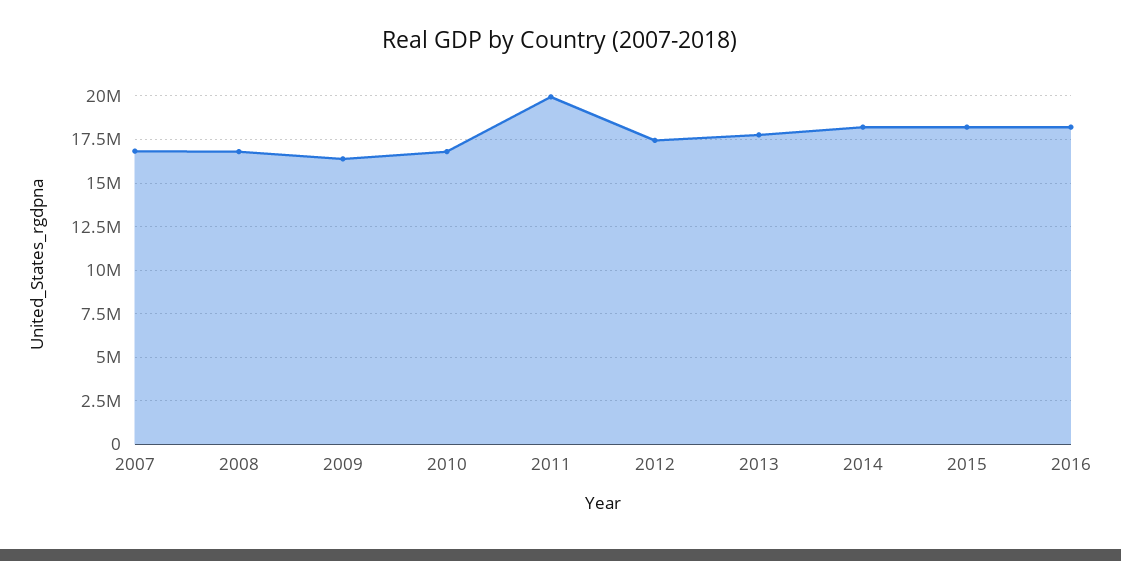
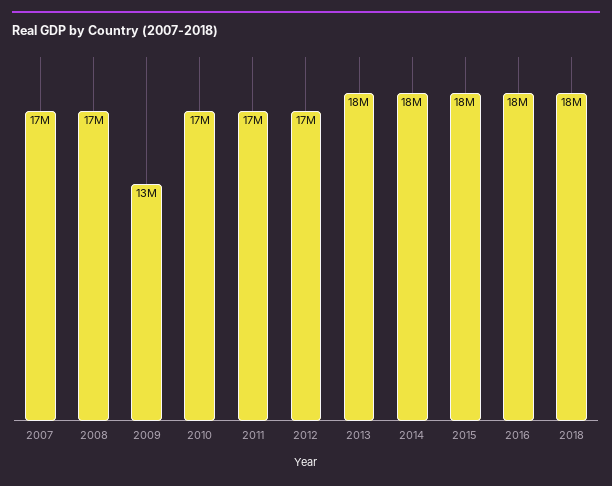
  {
    "2007": 17000000,
    "2008": 17000000,
-   "2009": 16500000,
+   "2009": 13000000,
    "2010": 17000000,
-   "2011": 20000000,
+   "2011": 17000000,
    "2012": 17000000,
    "2013": 18000000,
    "2014": 18000000,
    "2015": 18000000,
-   "2016": 18000000
+   "2016": 18000000,
+   "2018": 18000000
  }

